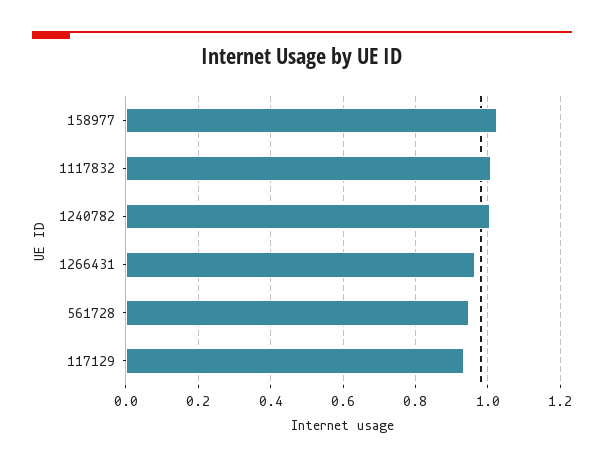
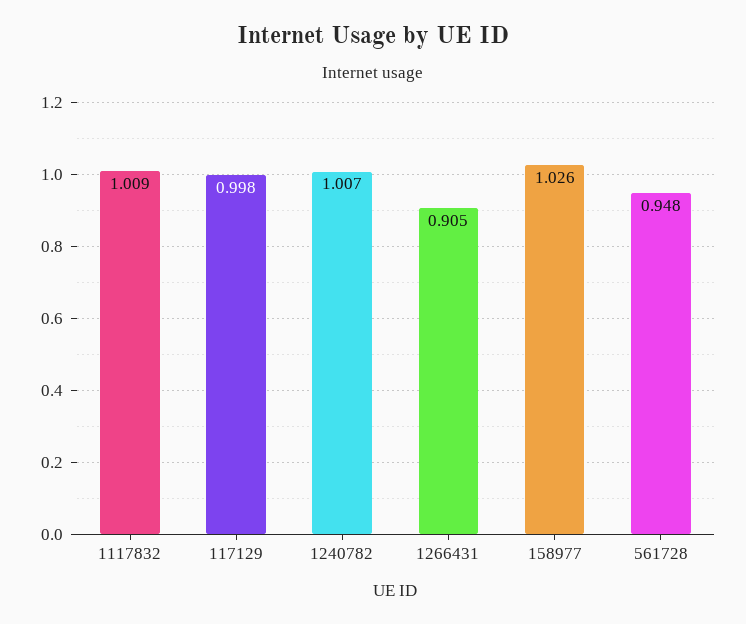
  {
    "158977": 1.026,
    "1117832": 1.009,
    "1240782": 1.007,
-   "1266431": 0.96,
+   "1266431": 0.905,
    "561728": 0.948,
-   "117129": 0.94
+   "117129": 0.998
  }

